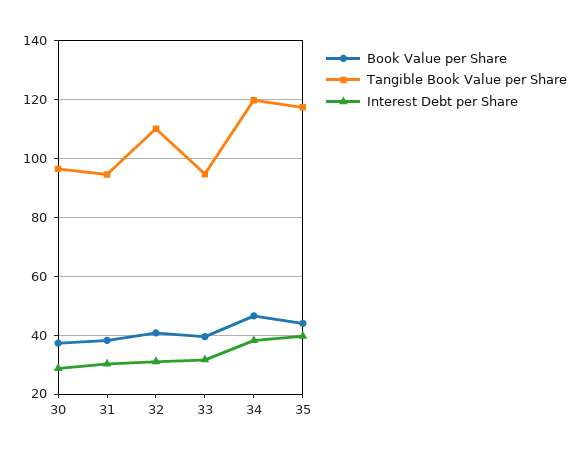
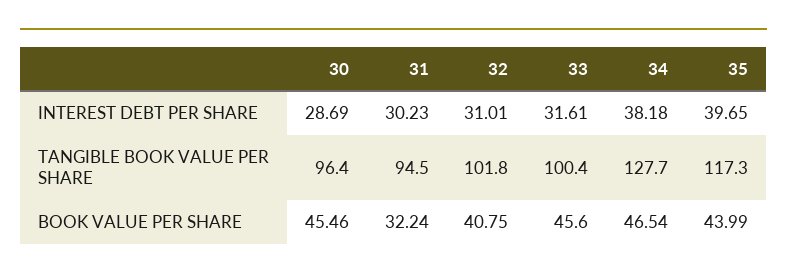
  {
    "Book Value per Share": {
-     "30": 37.5,
+     "30": 45.46,
-     "31": 37.5,
+     "31": 32.24,
      "32": 40.75,
-     "33": 40,
+     "33": 45.6,
      "34": 46.54,
      "35": 43.99
    },
    "Tangible Book Value per Share": {
      "30": 96.4,
      "31": 94.5,
-     "32": 110,
+     "32": 101.8,
-     "33": 95,
+     "33": 100.4,
-     "34": 120,
+     "34": 127.7,
      "35": 117.3
    },
    "Interest Debt per Share": {
      "30": 28.69,
      "31": 30.23,
      "32": 31.01,
      "33": 31.61,
      "34": 38.18,
      "35": 39.65
    }
  }

